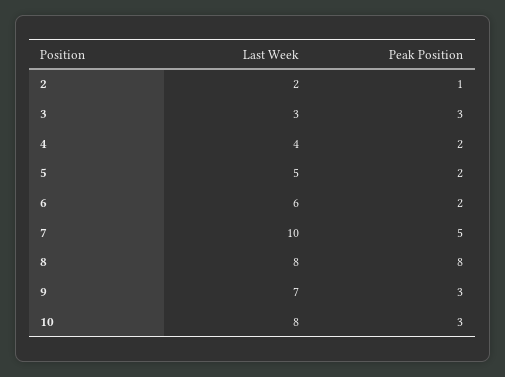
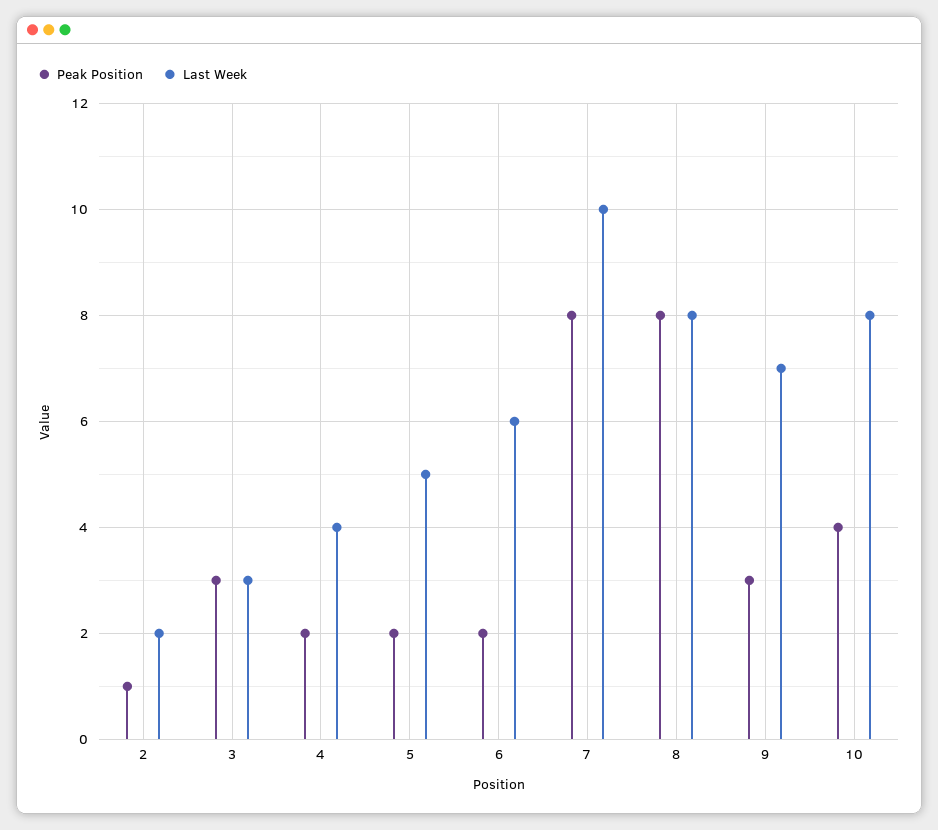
  {
    "Last Week": {
      "2": 2,
      "3": 3,
      "4": 4,
      "5": 5,
      "6": 6,
      "7": 10,
      "8": 8,
      "9": 7,
      "10": 8
    },
    "Peak Position": {
      "2": 1,
      "3": 3,
      "4": 2,
      "5": 2,
      "6": 2,
-     "7": 5,
+     "7": 8,
      "8": 8,
      "9": 3,
-     "10": 3
+     "10": 4
    }
  }

